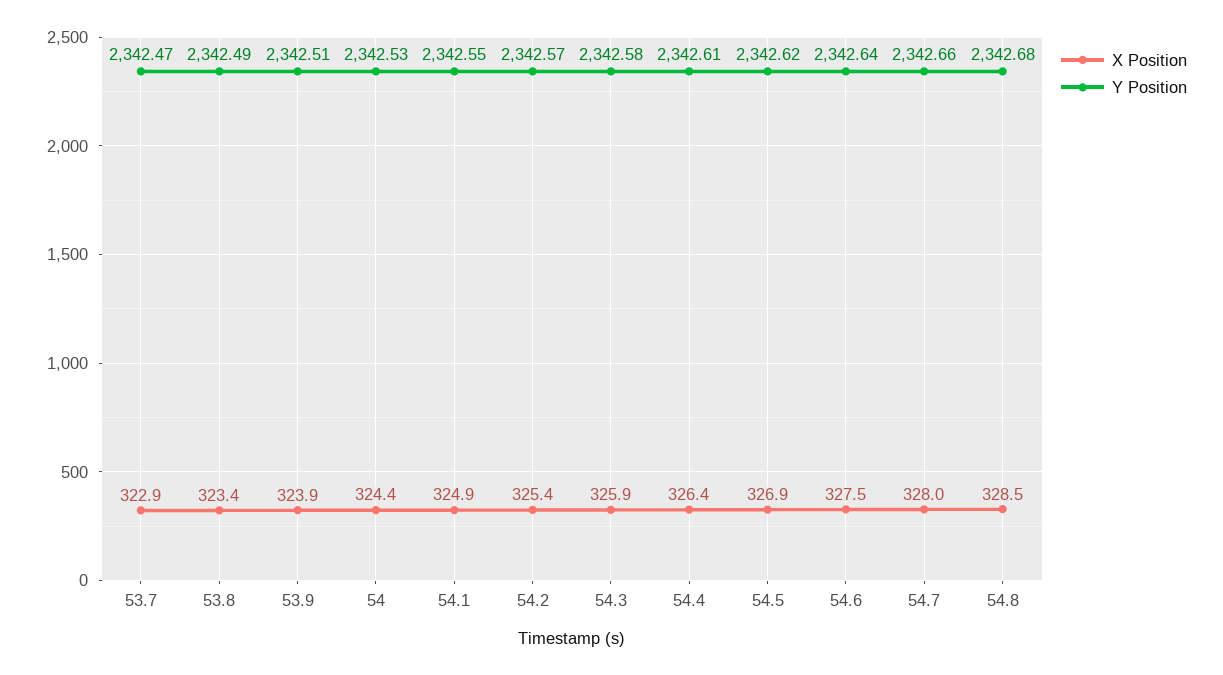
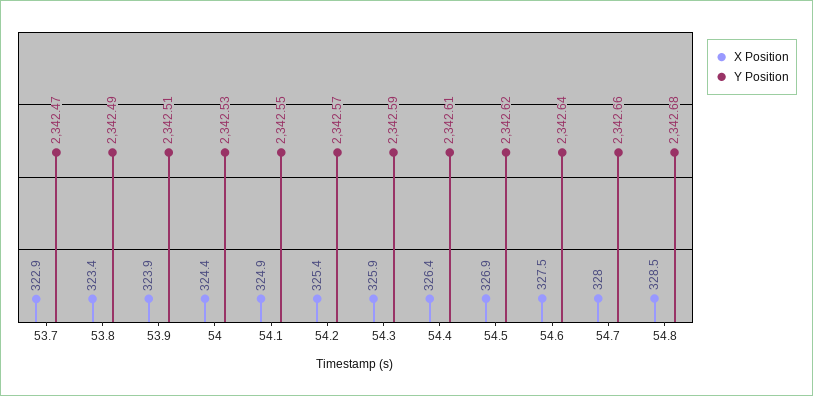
  {
    "X Position": {
      "53.7": 322.9,
      "53.8": 323.4,
      "53.9": 323.9,
      "54": 324.4,
      "54.1": 324.9,
      "54.2": 325.4,
      "54.3": 325.9,
      "54.4": 326.4,
      "54.5": 326.9,
      "54.6": 327.5,
      "54.7": 328,
      "54.8": 328.5
    },
    "Y Position": {
      "53.7": 2342.47,
      "53.8": 2342.49,
      "53.9": 2342.51,
      "54": 2342.53,
      "54.1": 2342.55,
      "54.2": 2342.57,
-     "54.3": 2342.58,
+     "54.3": 2342.59,
      "54.4": 2342.61,
      "54.5": 2342.62,
      "54.6": 2342.64,
      "54.7": 2342.66,
      "54.8": 2342.68
    }
  }

